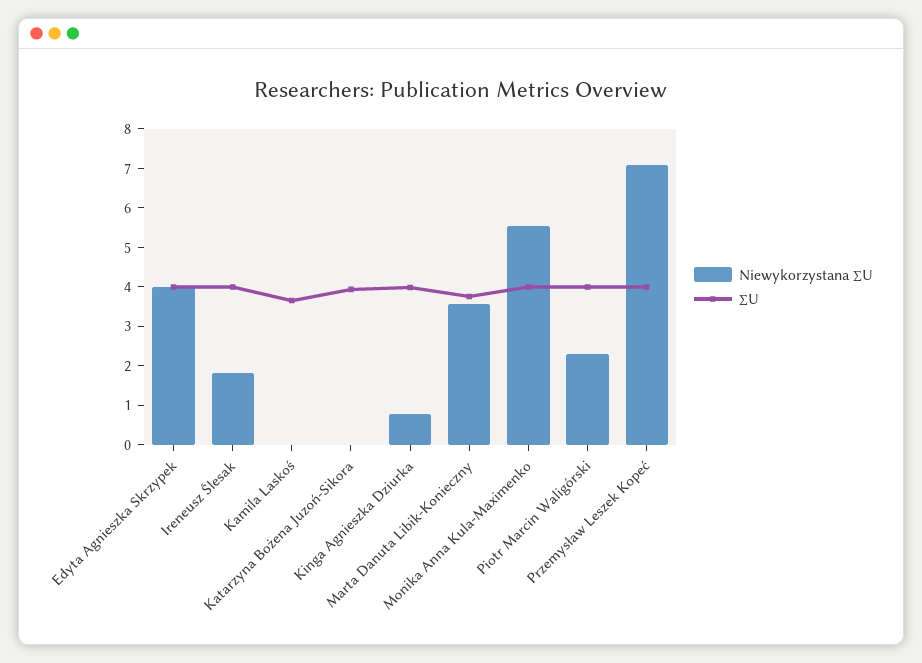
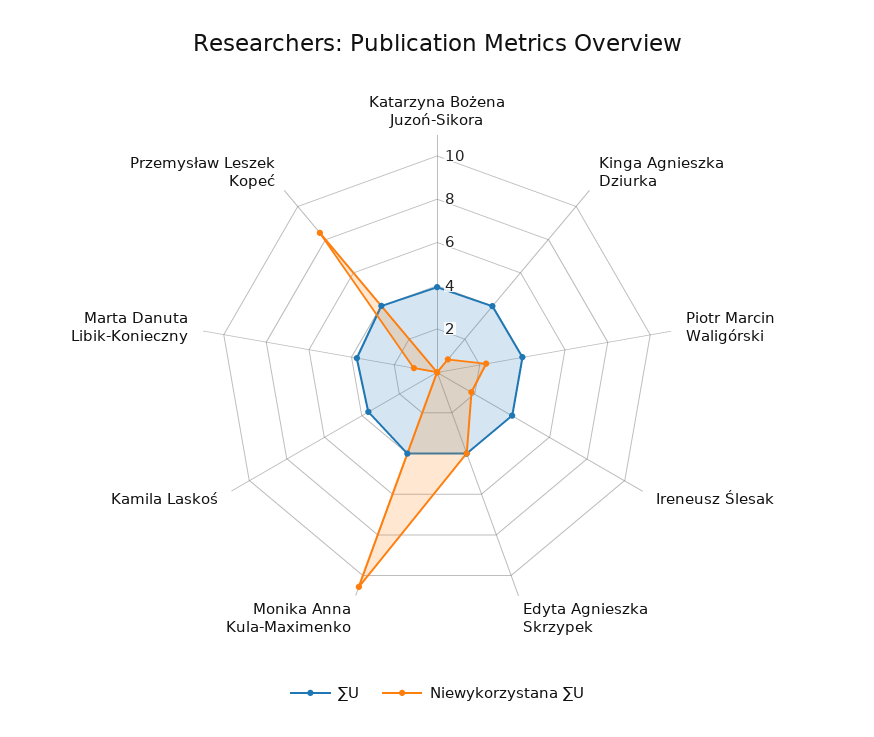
  {
    "Niewykorzystana ∑U": {
      "Edyta Agnieszka Skrzypek": 4,
      "Ireneusz Ślesak": 1.75,
      "Kamila Laskoś": 0,
      "Katarzyna Bożena Juzoń-Sikora": 0,
      "Kinga Agnieszka Dziurka": 0.75,
-     "Marta Danuta Libik-Konieczny": 3.5,
+     "Marta Danuta Libik-Konieczny": 1,
-     "Monika Anna Kula-Maximenko": 5.5,
+     "Monika Anna Kula-Maximenko": 10.5,
      "Piotr Marcin Waligórski": 2.25,
-     "Przemysław Leszek Kopeć": 7
+     "Przemysław Leszek Kopeć": 8.5
    },
    "∑U": {
      "Edyta Agnieszka Skrzypek": 4,
      "Ireneusz Ślesak": 4,
      "Kamila Laskoś": 3.75,
      "Katarzyna Bożena Juzoń-Sikora": 4,
      "Kinga Agnieszka Dziurka": 4,
      "Marta Danuta Libik-Konieczny": 3.75,
      "Monika Anna Kula-Maximenko": 4,
      "Piotr Marcin Waligórski": 4,
      "Przemysław Leszek Kopeć": 4
    }
  }

